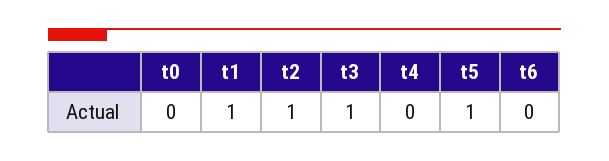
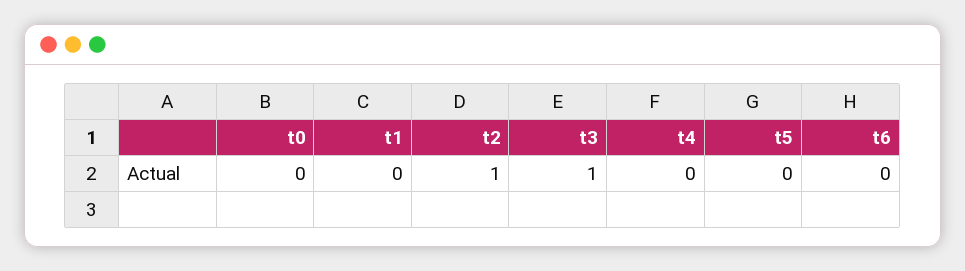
  {
    "t0": 0,
-   "t1": 1,
+   "t1": 0,
    "t2": 1,
    "t3": 1,
    "t4": 0,
-   "t5": 1,
+   "t5": 0,
    "t6": 0
  }

